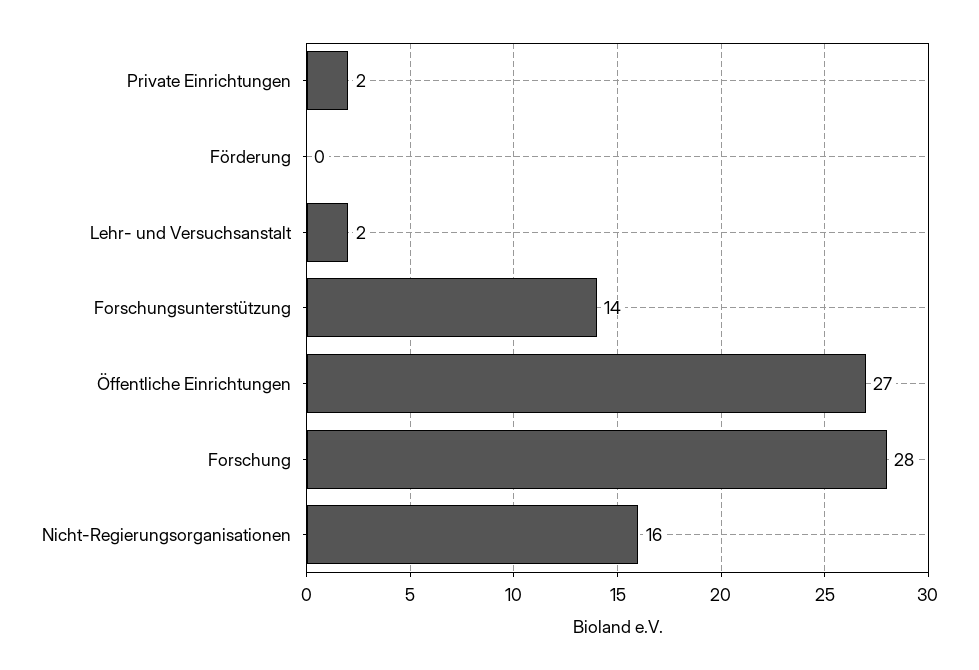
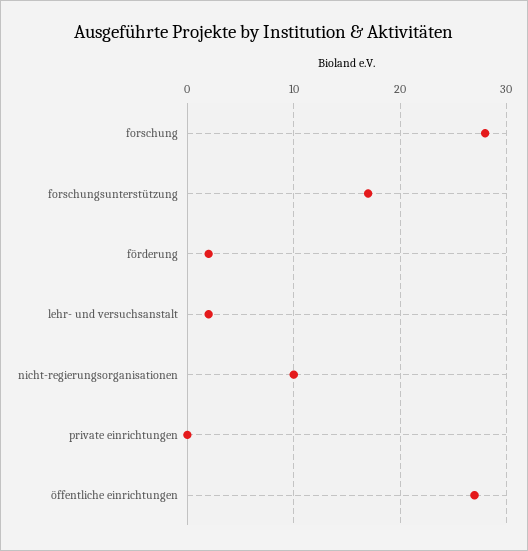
  {
-   "Private Einrichtungen": 2,
+   "Private Einrichtungen": 0,
-   "Förderung": 0,
+   "Förderung": 2,
    "Lehr- und Versuchsanstalt": 2,
-   "Forschungsunterstützung": 14,
+   "Forschungsunterstützung": 17,
    "Öffentliche Einrichtungen": 27,
    "Forschung": 28,
-   "Nicht-Regierungsorganisationen": 16
+   "Nicht-Regierungsorganisationen": 10
  }

